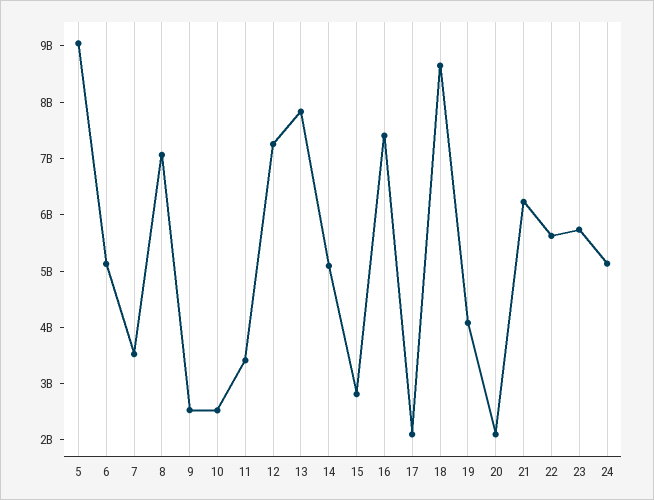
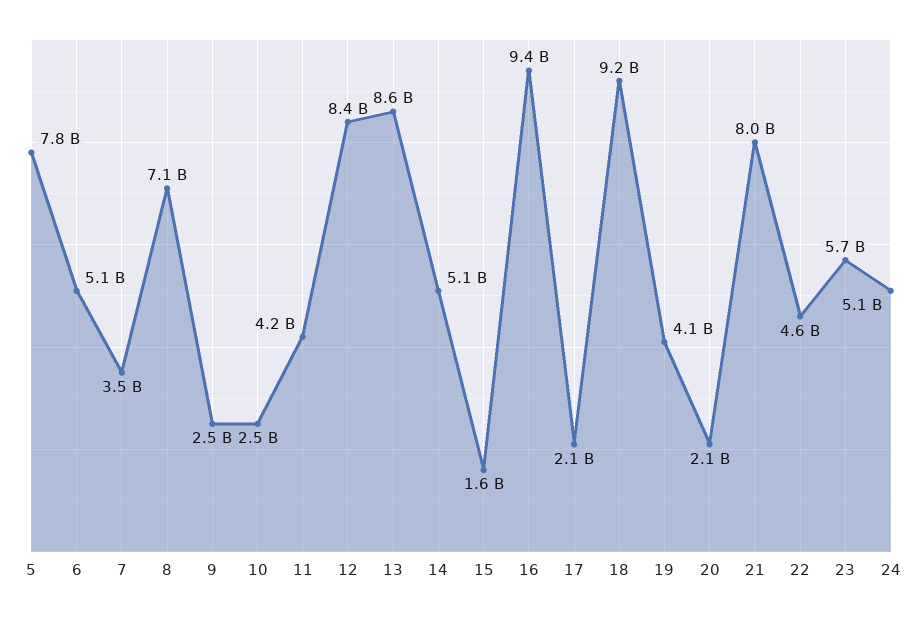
  {
-   "5": 9000000000,
+   "5": 7800000000,
    "6": 5100000000,
    "7": 3500000000,
    "8": 7100000000,
    "9": 2500000000,
    "10": 2500000000,
-   "11": 3400000000,
+   "11": 4200000000,
-   "12": 7200000000,
+   "12": 8400000000,
-   "13": 7800000000,
+   "13": 8600000000,
    "14": 5100000000,
-   "15": 2800000000,
+   "15": 1600000000,
-   "16": 7400000000,
+   "16": 9400000000,
    "17": 2100000000,
-   "18": 8600000000,
+   "18": 9200000000,
    "19": 4100000000,
    "20": 2100000000,
-   "21": 6200000000,
+   "21": 8000000000,
-   "22": 5600000000,
+   "22": 4600000000,
    "23": 5700000000,
    "24": 5100000000
  }

